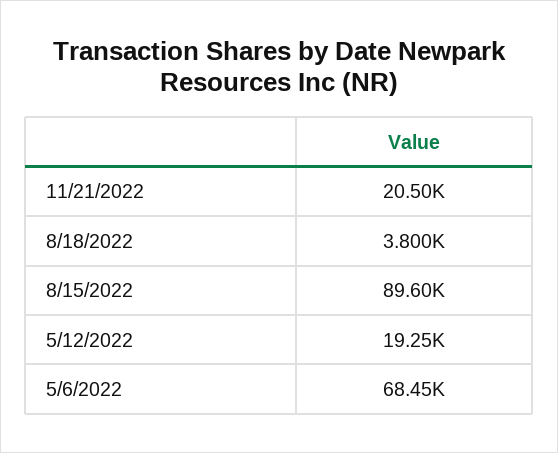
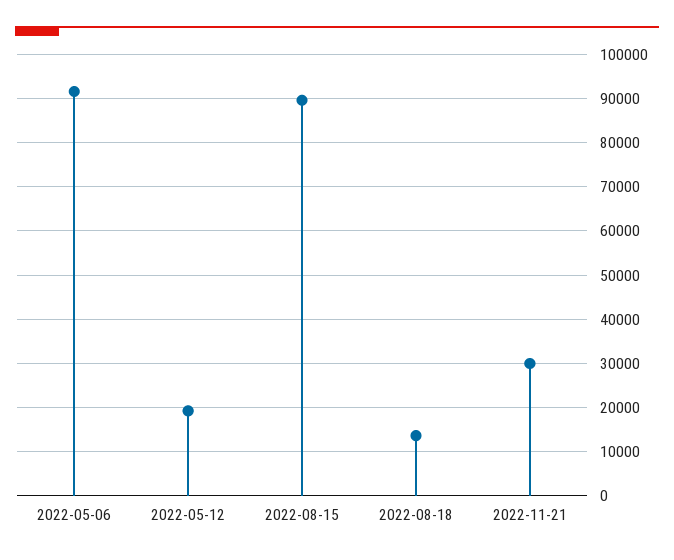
  {
-   "11/21/2022": 20500,
+   "11/21/2022": 30000,
-   "8/18/2022": 3800,
+   "8/18/2022": 14000,
    "8/15/2022": 89600,
    "5/12/2022": 19250,
-   "5/6/2022": 68450
+   "5/6/2022": 92000
  }

